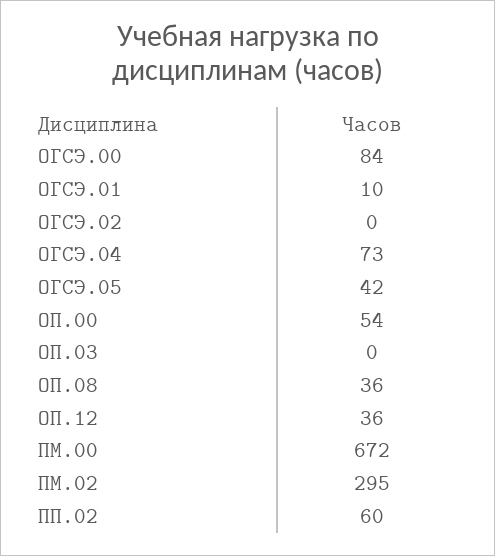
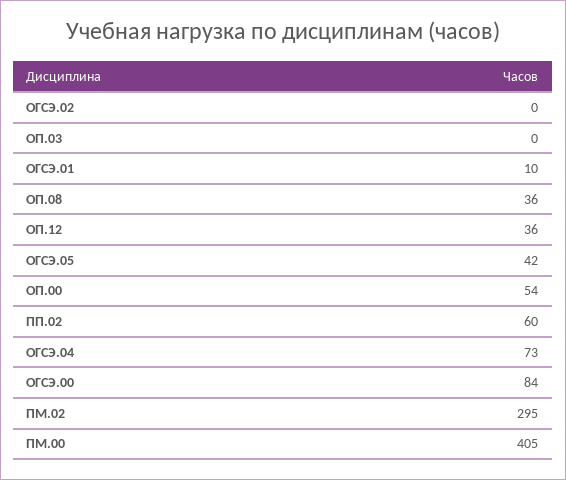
  {
    "ОГСЭ.00": 84,
    "ОГСЭ.01": 10,
    "ОГСЭ.02": 0,
    "ОГСЭ.04": 73,
    "ОГСЭ.05": 42,
    "ОП.00": 54,
    "ОП.03": 0,
    "ОП.08": 36,
    "ОП.12": 36,
-   "ПМ.00": 672,
+   "ПМ.00": 405,
    "ПМ.02": 295,
    "ПП.02": 60
  }

